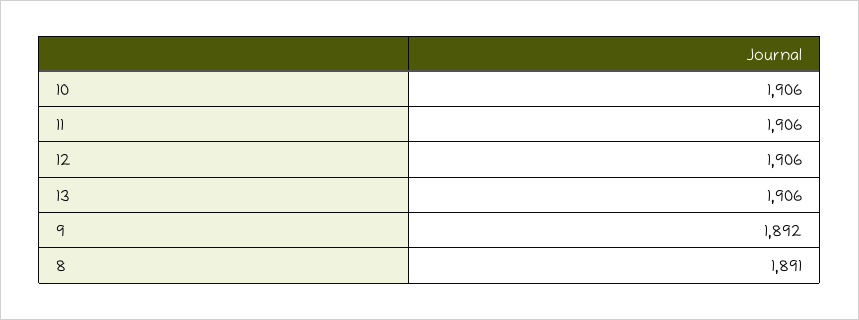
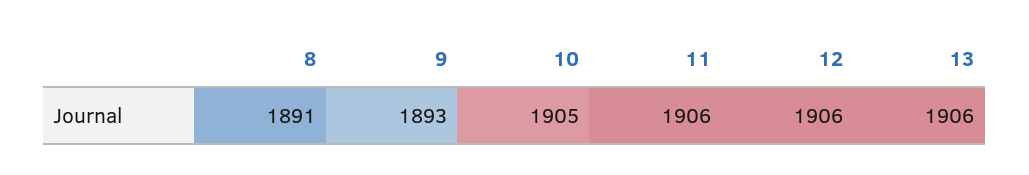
  {
-   "10": 1906,
+   "10": 1905,
    "11": 1906,
    "12": 1906,
    "13": 1906,
-   "9": 1892,
+   "9": 1893,
    "8": 1891
  }

